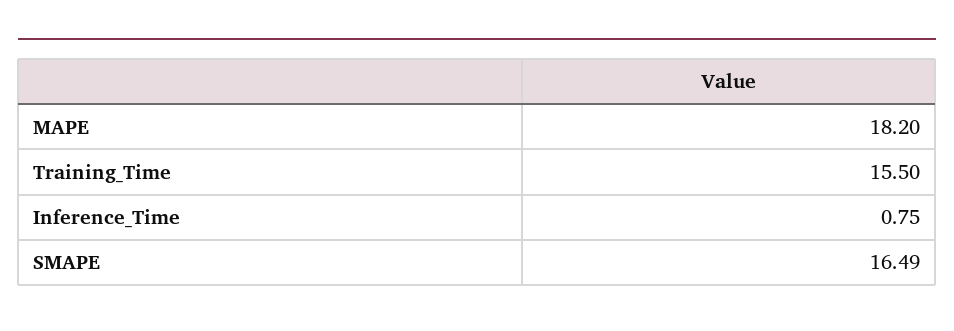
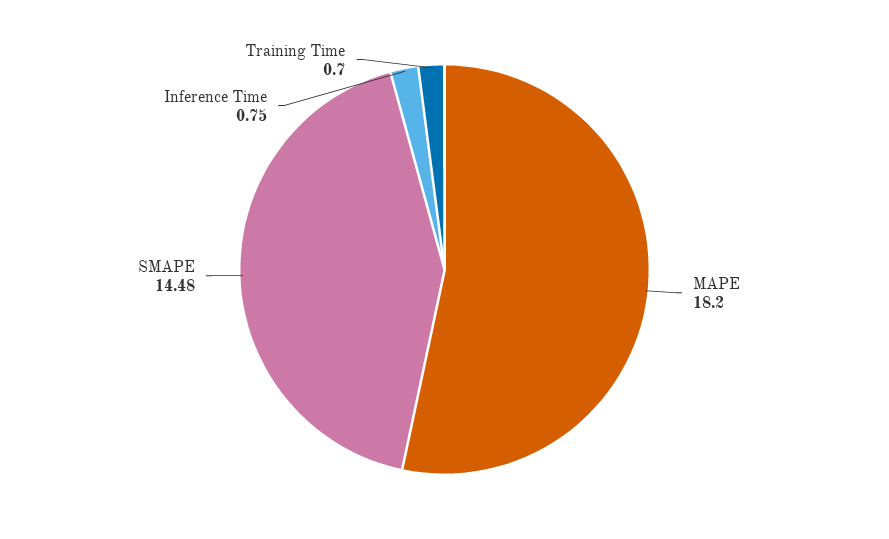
  {
    "MAPE": 18.2,
-   "Training_Time": 15.5,
+   "Training_Time": 0.7,
    "Inference_Time": 0.75,
-   "SMAPE": 16.49
+   "SMAPE": 14.48
  }

